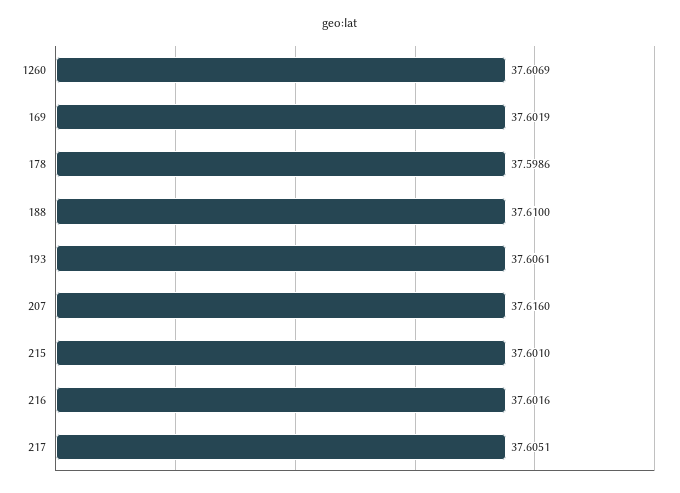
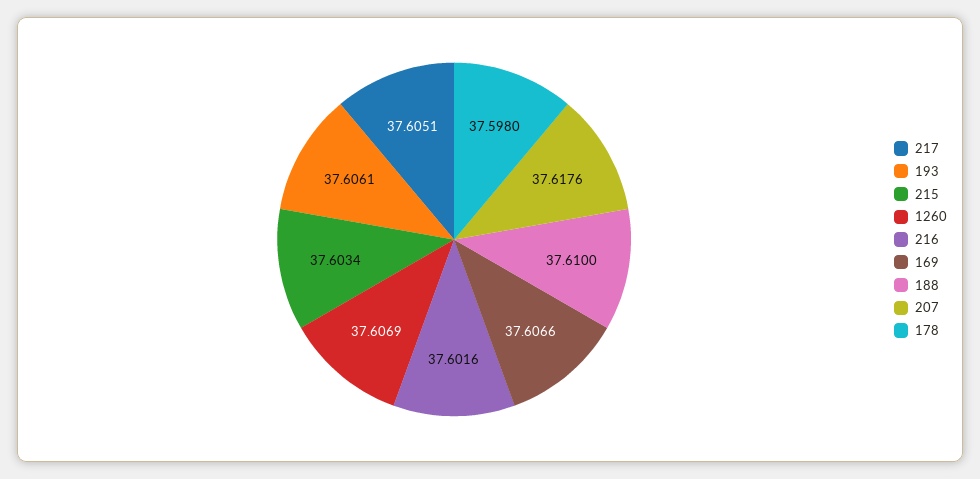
  {
    "1260": 37.6069,
-   "169": 37.6019,
+   "169": 37.6066,
-   "178": 37.5986,
+   "178": 37.598,
    "188": 37.61,
    "193": 37.6061,
-   "207": 37.616,
+   "207": 37.6176,
-   "215": 37.601,
+   "215": 37.6034,
    "216": 37.6016,
    "217": 37.6051
  }

